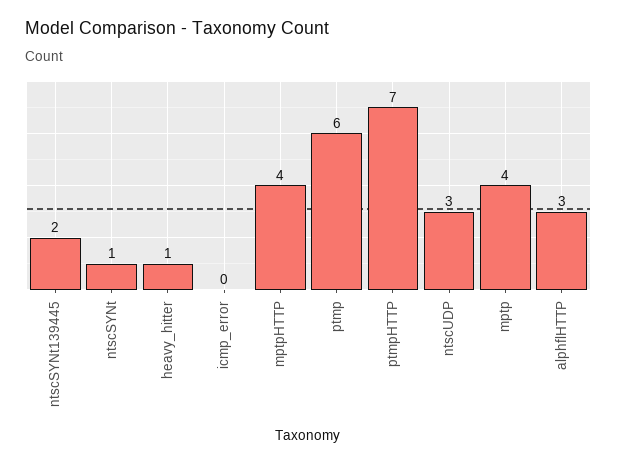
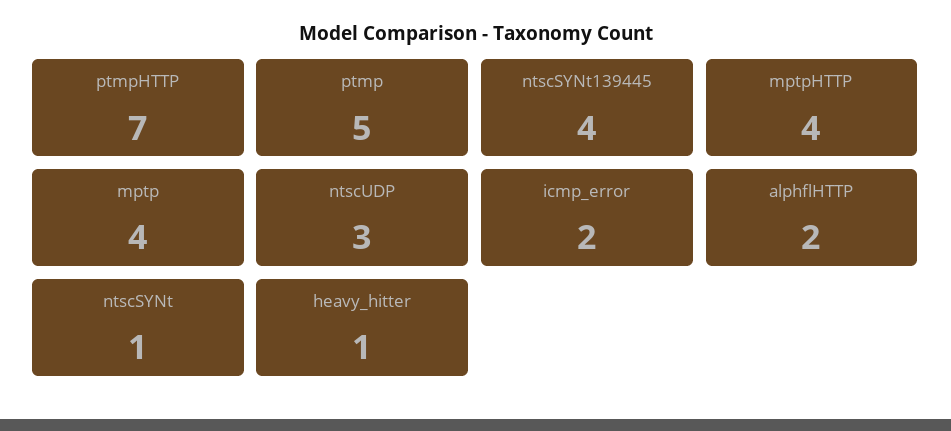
  {
-   "ntscSYNt139445": 2,
+   "ntscSYNt139445": 4,
    "ntscSYNt": 1,
    "heavy_hitter": 1,
-   "icmp_error": 0,
+   "icmp_error": 2,
    "mptpHTTP": 4,
-   "ptmp": 6,
+   "ptmp": 5,
    "ptmpHTTP": 7,
    "ntscUDP": 3,
    "mptp": 4,
-   "alphflHTTP": 3
+   "alphflHTTP": 2
  }

